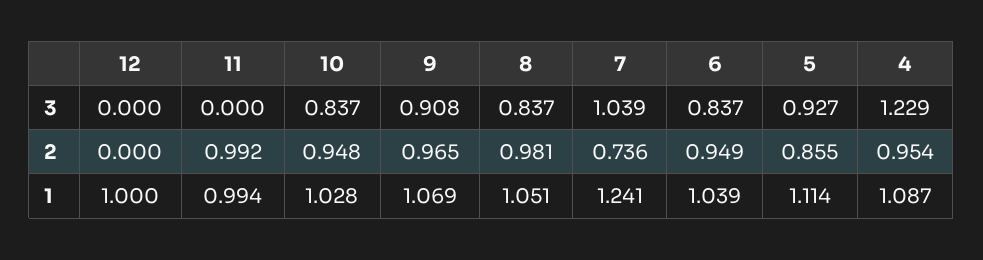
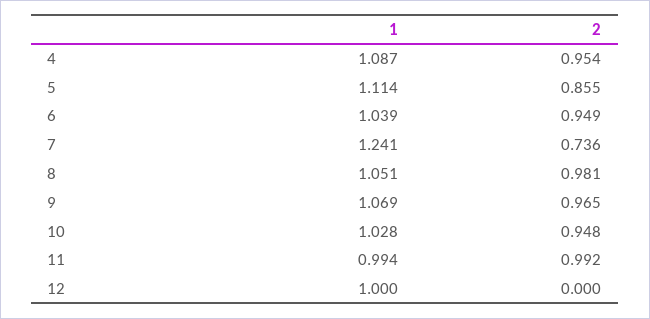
  {
    "12": {
-     "3": 0,
      "2": 0,
      "1": 1
    },
    "11": {
-     "3": 0,
      "2": 0.992,
      "1": 0.994
    },
    "10": {
-     "3": 0.837,
      "2": 0.948,
      "1": 1.028
    },
    "9": {
-     "3": 0.908,
      "2": 0.965,
      "1": 1.069
    },
    "8": {
-     "3": 0.837,
      "2": 0.981,
      "1": 1.051
    },
    "7": {
-     "3": 1.039,
      "2": 0.736,
      "1": 1.241
    },
    "6": {
-     "3": 0.837,
      "2": 0.949,
      "1": 1.039
    },
    "5": {
-     "3": 0.927,
      "2": 0.855,
      "1": 1.114
    },
    "4": {
-     "3": 1.229,
      "2": 0.954,
      "1": 1.087
    }
  }

